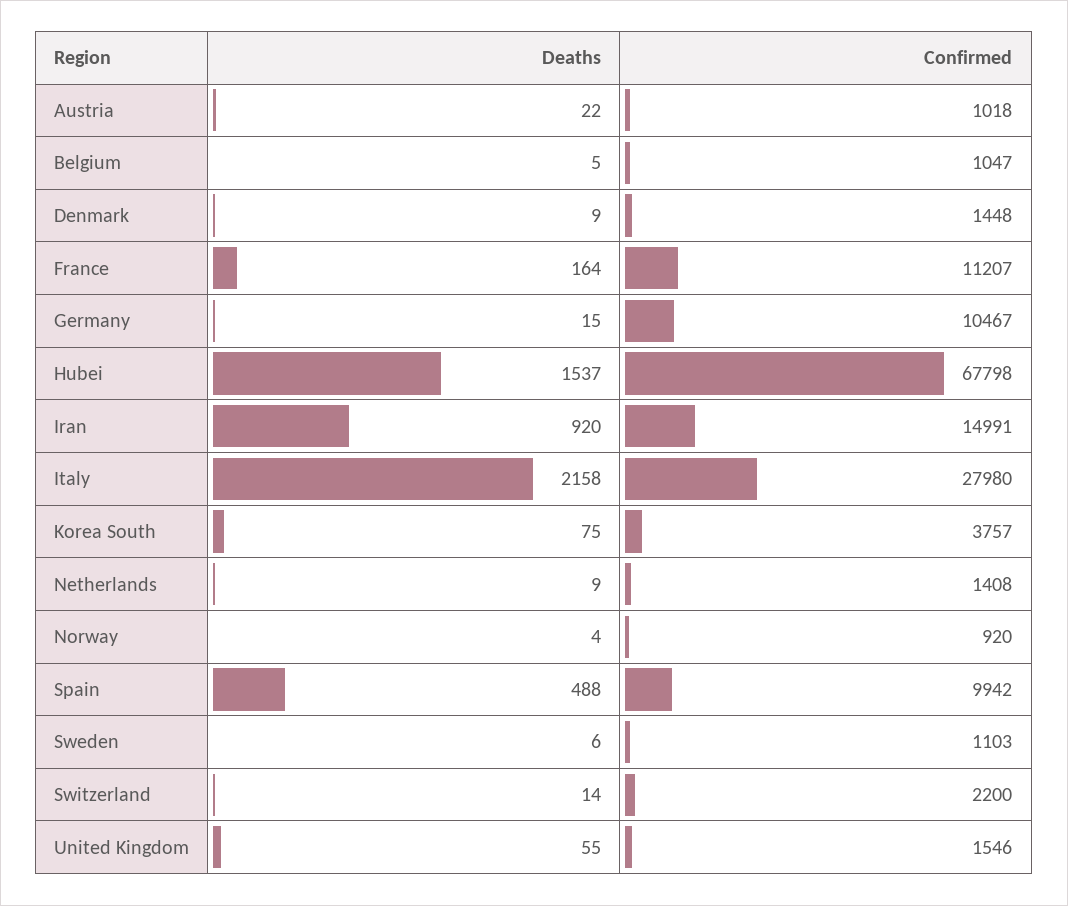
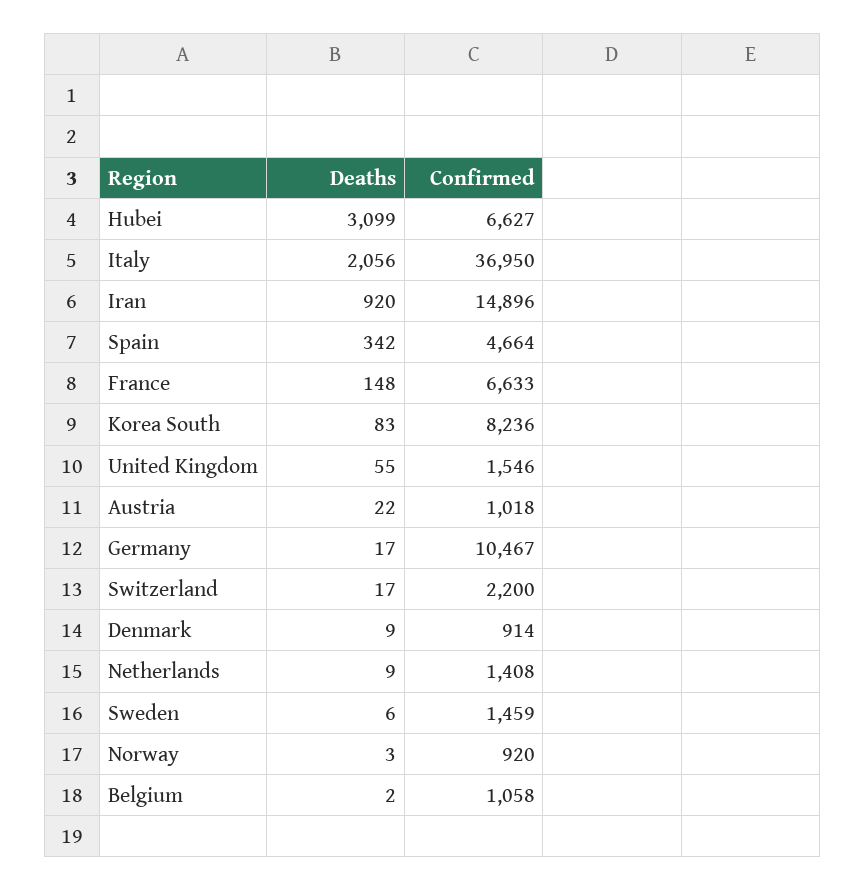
  {
    "Deaths": {
      "Austria": 22,
-     "Belgium": 5,
+     "Belgium": 2,
      "Denmark": 9,
-     "France": 164,
+     "France": 148,
-     "Germany": 15,
+     "Germany": 17,
-     "Hubei": 1537,
+     "Hubei": 3099,
      "Iran": 920,
-     "Italy": 2158,
+     "Italy": 2056,
-     "Korea South": 75,
+     "Korea South": 83,
      "Netherlands": 9,
-     "Norway": 4,
+     "Norway": 3,
-     "Spain": 488,
+     "Spain": 342,
      "Sweden": 6,
-     "Switzerland": 14,
+     "Switzerland": 17,
      "United Kingdom": 55
    },
    "Confirmed": {
      "Austria": 1018,
-     "Belgium": 1047,
+     "Belgium": 1058,
-     "Denmark": 1448,
+     "Denmark": 914,
-     "France": 11207,
+     "France": 6633,
      "Germany": 10467,
-     "Hubei": 67798,
+     "Hubei": 6627,
-     "Iran": 14991,
+     "Iran": 14896,
-     "Italy": 27980,
+     "Italy": 36950,
-     "Korea South": 3757,
+     "Korea South": 8236,
      "Netherlands": 1408,
      "Norway": 920,
-     "Spain": 9942,
+     "Spain": 4664,
-     "Sweden": 1103,
+     "Sweden": 1459,
      "Switzerland": 2200,
      "United Kingdom": 1546
    }
  }

